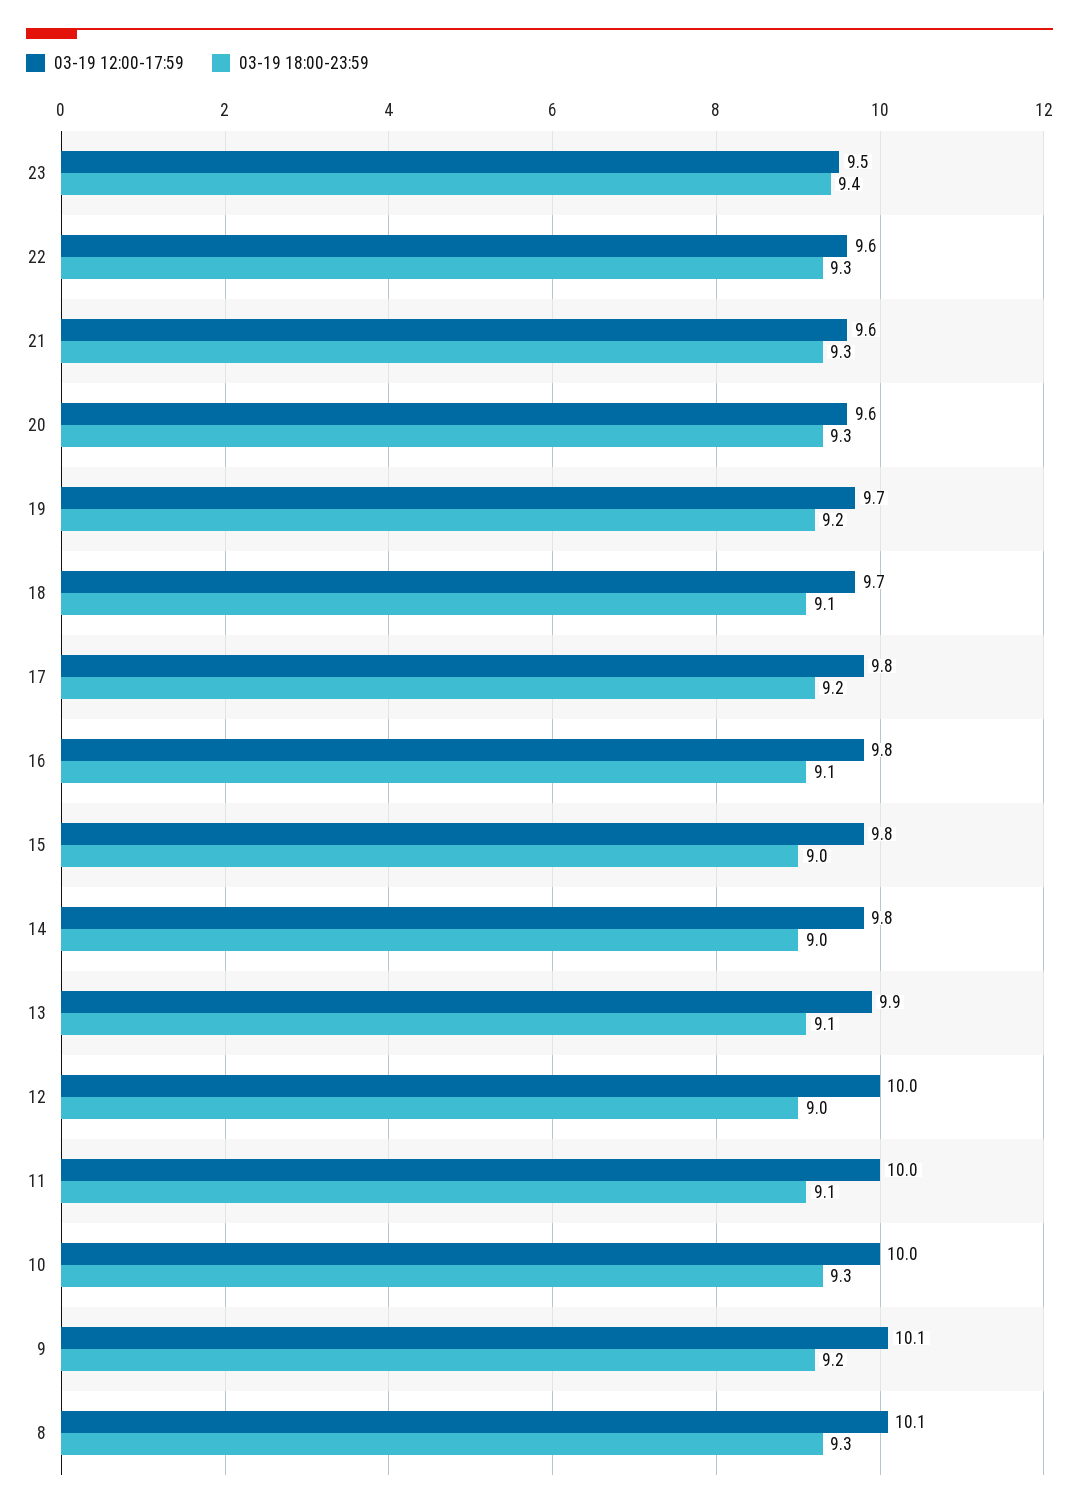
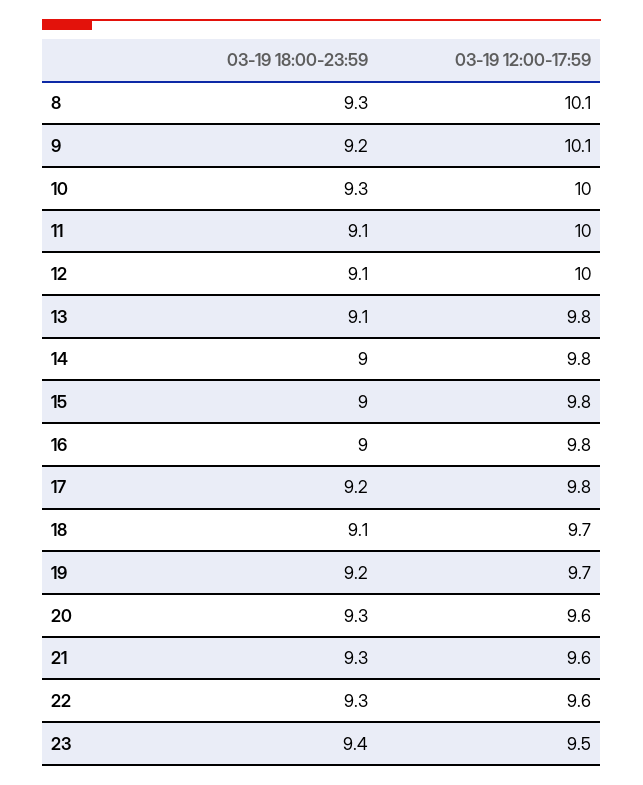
  {
    "03-19 12:00-17:59": {
      "23": 9.5,
      "22": 9.6,
      "21": 9.6,
      "20": 9.6,
      "19": 9.7,
      "18": 9.7,
      "17": 9.8,
      "16": 9.8,
      "15": 9.8,
      "14": 9.8,
-     "13": 9.9,
+     "13": 9.8,
      "12": 10,
      "11": 10,
      "10": 10,
      "9": 10.1,
      "8": 10.1
    },
    "03-19 18:00-23:59": {
      "23": 9.4,
      "22": 9.3,
      "21": 9.3,
      "20": 9.3,
      "19": 9.2,
      "18": 9.1,
      "17": 9.2,
-     "16": 9.1,
+     "16": 9,
      "15": 9,
      "14": 9,
      "13": 9.1,
-     "12": 9,
+     "12": 9.1,
      "11": 9.1,
      "10": 9.3,
      "9": 9.2,
      "8": 9.3
    }
  }

